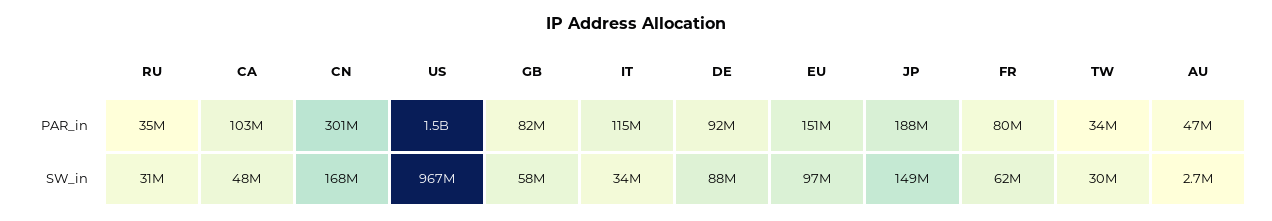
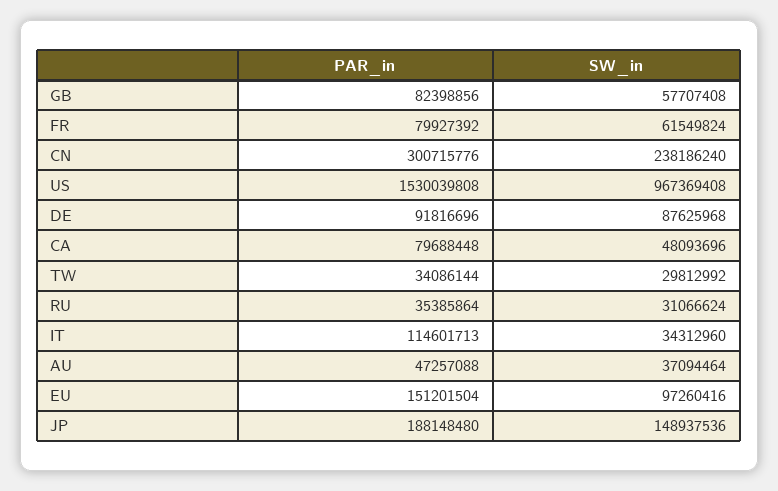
  {
    "RU": {
      "PAR_in": 35385864,
      "SW_in": 31066624
    },
    "CA": {
-     "PAR_in": 103000000,
+     "PAR_in": 79688448,
      "SW_in": 48093696
    },
    "CN": {
      "PAR_in": 300715776,
-     "SW_in": 168000000
+     "SW_in": 238186240
    },
    "US": {
      "PAR_in": 1530039808,
      "SW_in": 967369408
    },
    "GB": {
      "PAR_in": 82398856,
      "SW_in": 57707408
    },
    "IT": {
      "PAR_in": 114601713,
      "SW_in": 34312960
    },
    "DE": {
      "PAR_in": 91816696,
      "SW_in": 87625968
    },
    "EU": {
      "PAR_in": 151201504,
      "SW_in": 97260416
    },
    "JP": {
      "PAR_in": 188148480,
      "SW_in": 148937536
    },
    "FR": {
      "PAR_in": 79927392,
      "SW_in": 61549824
    },
    "TW": {
      "PAR_in": 34086144,
      "SW_in": 29812992
    },
    "AU": {
      "PAR_in": 47257088,
-     "SW_in": 2700000
+     "SW_in": 37094464
    }
  }

